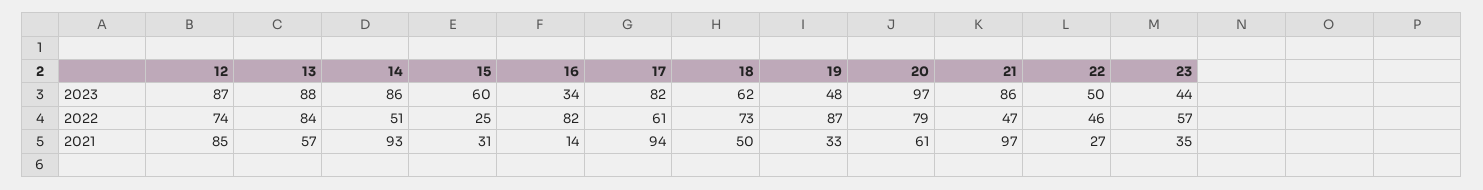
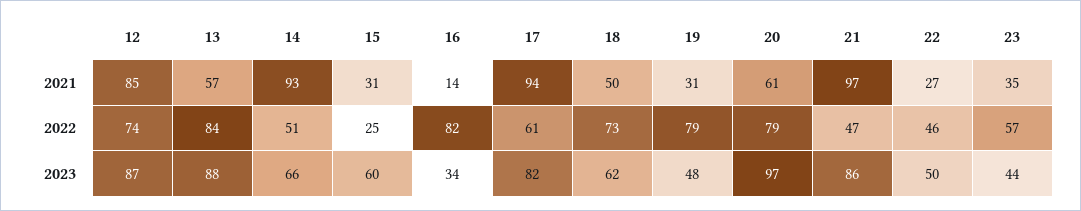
  {
    "12": {
      "2023": 87,
      "2022": 74,
      "2021": 85
    },
    "13": {
      "2023": 88,
      "2022": 84,
      "2021": 57
    },
    "14": {
-     "2023": 86,
+     "2023": 66,
      "2022": 51,
      "2021": 93
    },
    "15": {
      "2023": 60,
      "2022": 25,
      "2021": 31
    },
    "16": {
      "2023": 34,
      "2022": 82,
      "2021": 14
    },
    "17": {
      "2023": 82,
      "2022": 61,
      "2021": 94
    },
    "18": {
      "2023": 62,
      "2022": 73,
      "2021": 50
    },
    "19": {
      "2023": 48,
-     "2022": 87,
+     "2022": 79,
-     "2021": 33
+     "2021": 31
    },
    "20": {
      "2023": 97,
      "2022": 79,
      "2021": 61
    },
    "21": {
      "2023": 86,
      "2022": 47,
      "2021": 97
    },
    "22": {
      "2023": 50,
      "2022": 46,
      "2021": 27
    },
    "23": {
      "2023": 44,
      "2022": 57,
      "2021": 35
    }
  }

